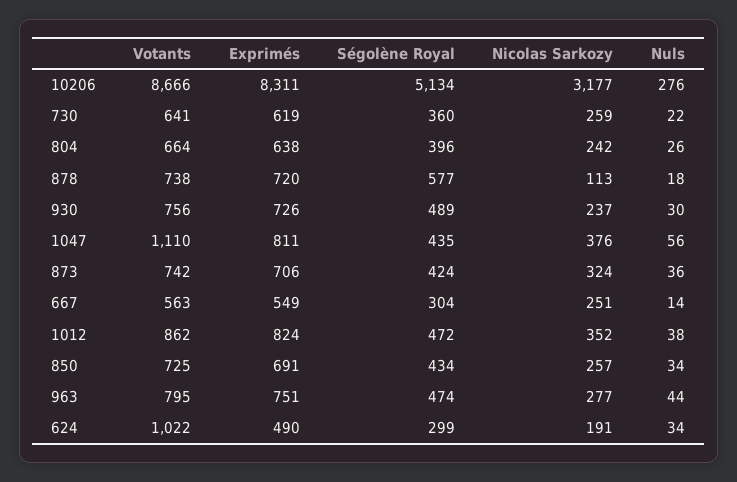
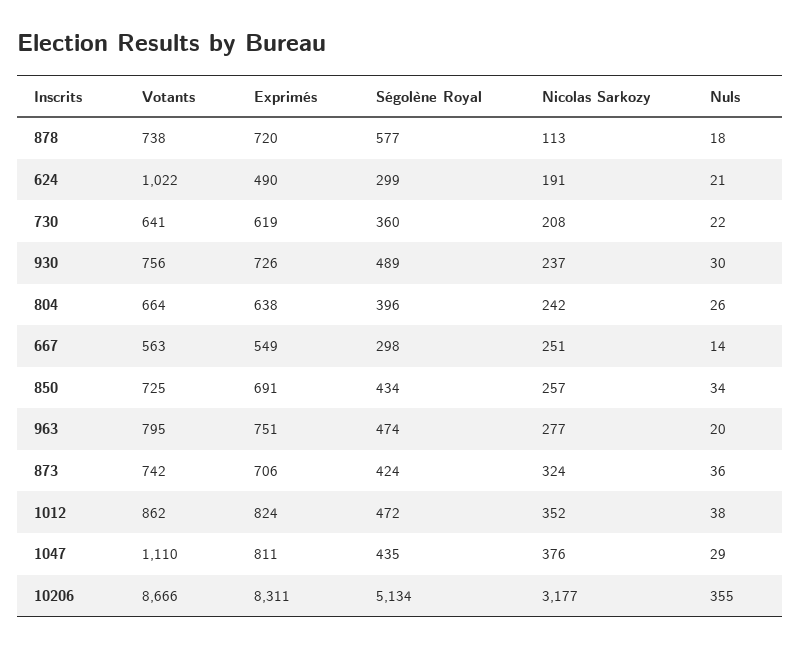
  {
    "Votants": {
      "10206": 8666,
      "730": 641,
      "804": 664,
      "878": 738,
      "930": 756,
      "1047": 1110,
      "873": 742,
      "667": 563,
      "1012": 862,
      "850": 725,
      "963": 795,
      "624": 1022
    },
    "Exprimés": {
      "10206": 8311,
      "730": 619,
      "804": 638,
      "878": 720,
      "930": 726,
      "1047": 811,
      "873": 706,
      "667": 549,
      "1012": 824,
      "850": 691,
      "963": 751,
      "624": 490
    },
    "Ségolène Royal": {
      "10206": 5134,
      "730": 360,
      "804": 396,
      "878": 577,
      "930": 489,
      "1047": 435,
      "873": 424,
-     "667": 304,
+     "667": 298,
      "1012": 472,
      "850": 434,
      "963": 474,
      "624": 299
    },
    "Nicolas Sarkozy": {
      "10206": 3177,
-     "730": 259,
+     "730": 208,
      "804": 242,
      "878": 113,
      "930": 237,
      "1047": 376,
      "873": 324,
      "667": 251,
      "1012": 352,
      "850": 257,
      "963": 277,
      "624": 191
    },
    "Nuls": {
-     "10206": 276,
+     "10206": 355,
      "730": 22,
      "804": 26,
      "878": 18,
      "930": 30,
-     "1047": 56,
+     "1047": 29,
      "873": 36,
      "667": 14,
      "1012": 38,
      "850": 34,
-     "963": 44,
+     "963": 20,
-     "624": 34
+     "624": 21
    }
  }

